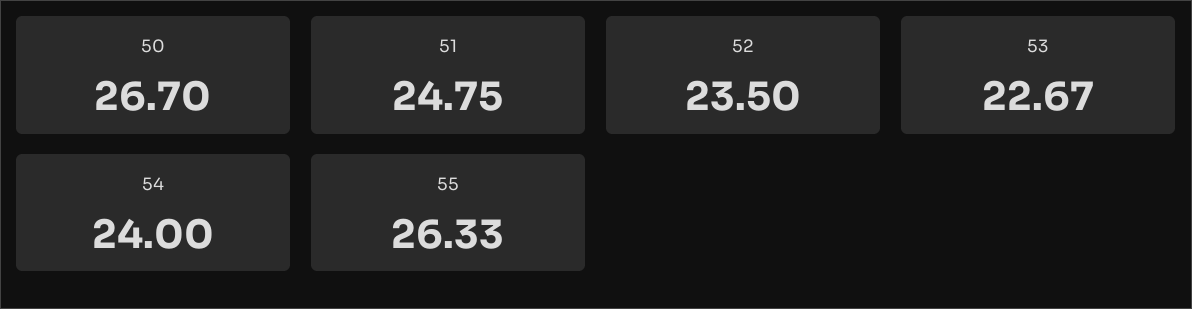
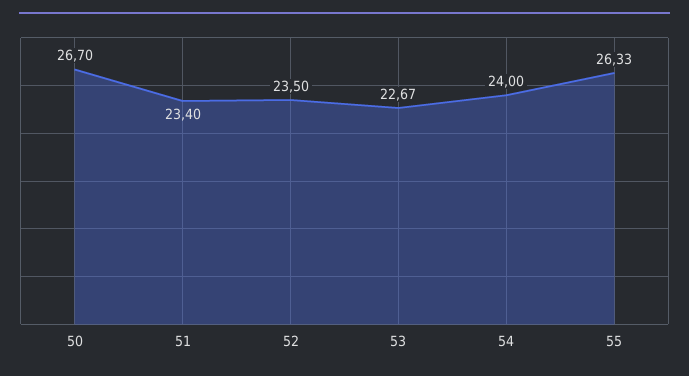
  {
    "50": 26.7,
-   "51": 24.75,
+   "51": 23.4,
    "52": 23.5,
    "53": 22.67,
    "54": 24,
    "55": 26.33
  }

